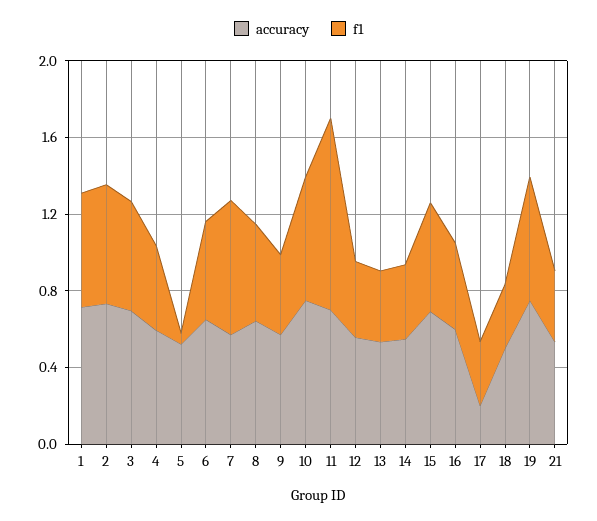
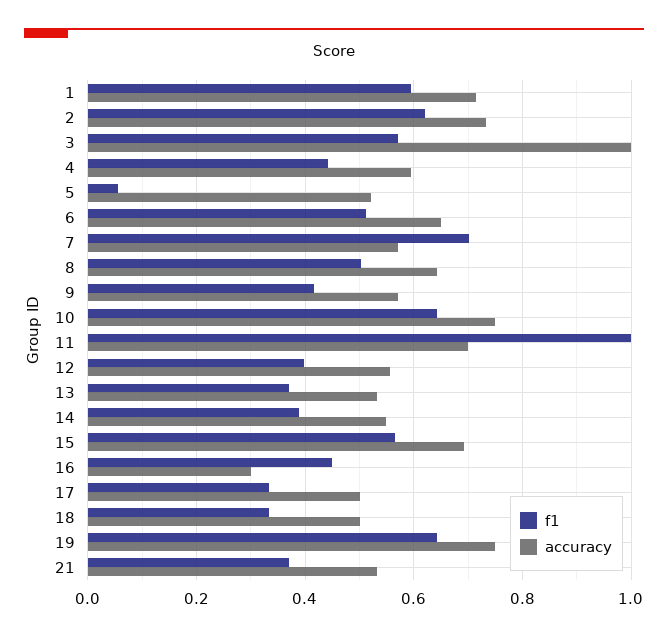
  {
    "accuracy": {
      "1": 0.72,
      "2": 0.74,
-     "3": 0.7,
+     "3": 1,
      "4": 0.6,
      "5": 0.52,
      "6": 0.66,
      "7": 0.58,
      "8": 0.64,
      "9": 0.58,
      "10": 0.76,
      "11": 0.7,
      "12": 0.56,
      "13": 0.54,
      "14": 0.54,
      "15": 0.7,
-     "16": 0.6,
+     "16": 0.3,
-     "17": 0.2,
+     "17": 0.5,
      "18": 0.5,
      "19": 0.76,
      "21": 0.54
    },
    "f1": {
      "1": 0.6,
      "2": 0.62,
      "3": 0.58,
      "4": 0.44,
      "5": 0.06,
      "6": 0.52,
      "7": 0.7,
      "8": 0.5,
      "9": 0.42,
      "10": 0.64,
      "11": 1,
      "12": 0.4,
      "13": 0.38,
      "14": 0.38,
      "15": 0.56,
      "16": 0.46,
      "17": 0.34,
      "18": 0.34,
      "19": 0.64,
      "21": 0.38
    }
  }

